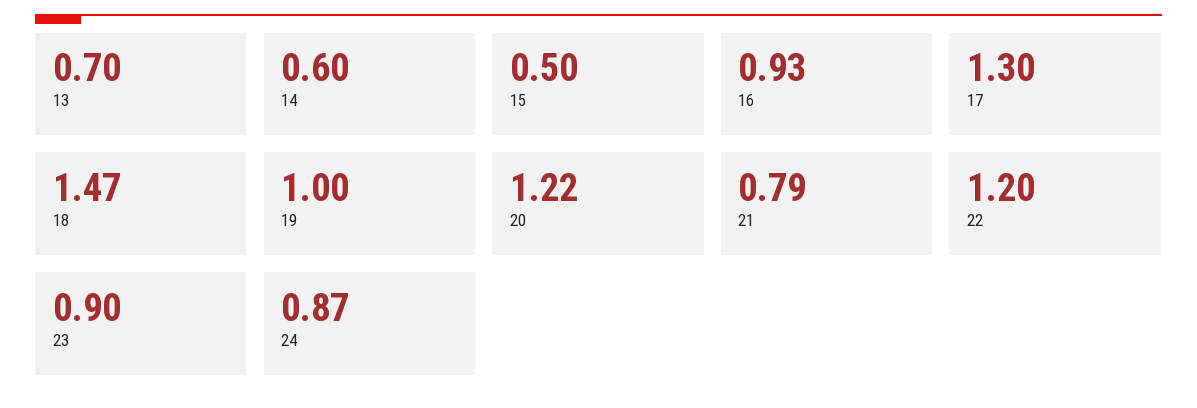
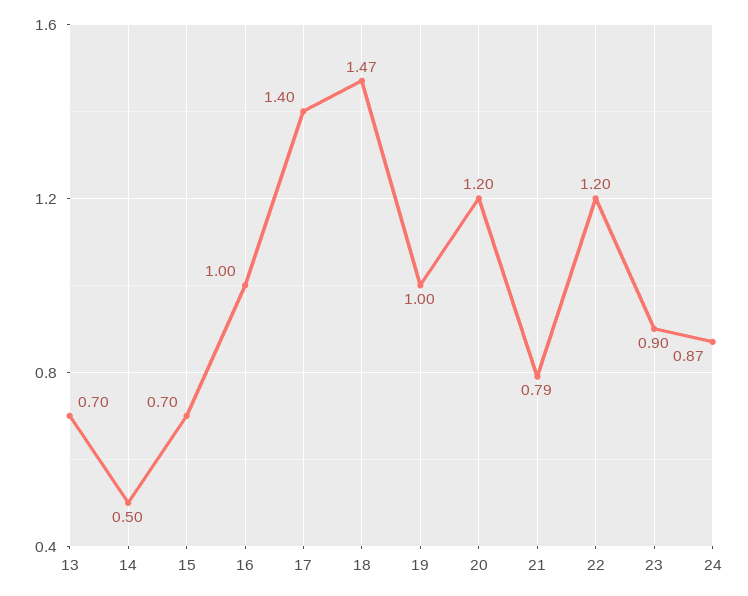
  {
    "13": 0.7,
-   "14": 0.6,
+   "14": 0.5,
-   "15": 0.5,
+   "15": 0.7,
-   "16": 0.93,
+   "16": 1,
-   "17": 1.3,
+   "17": 1.4,
    "18": 1.47,
    "19": 1,
-   "20": 1.22,
+   "20": 1.2,
    "21": 0.79,
    "22": 1.2,
    "23": 0.9,
    "24": 0.87
  }

